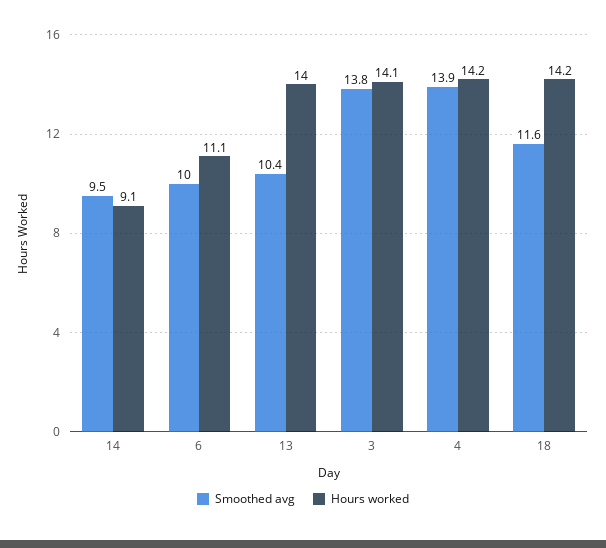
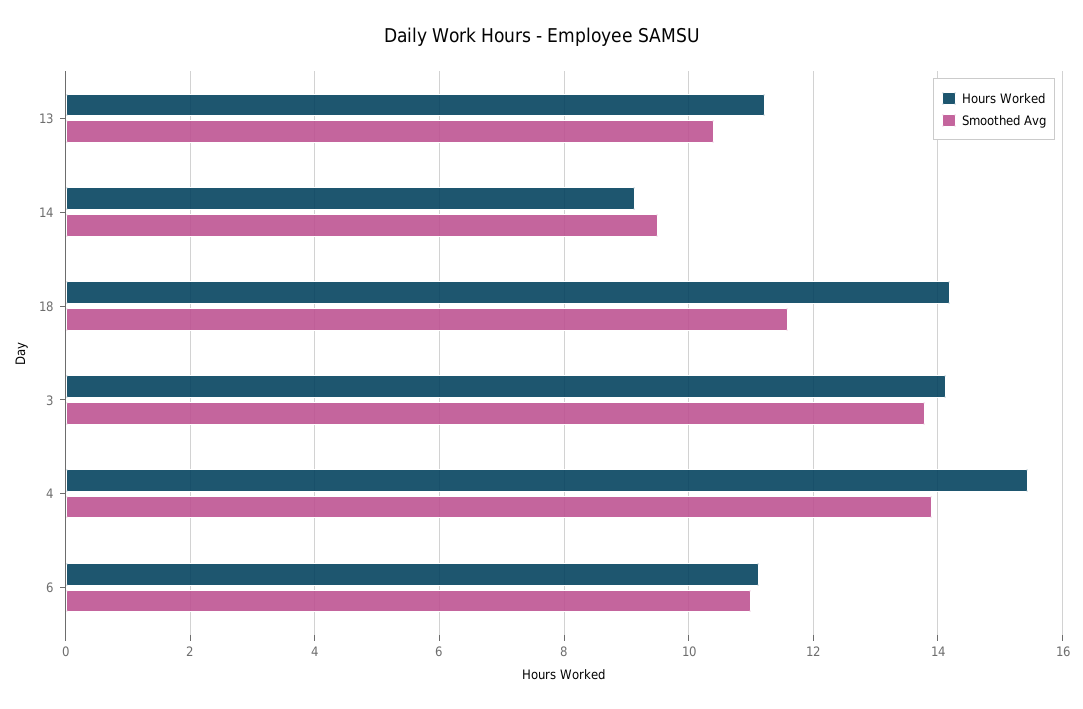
  {
    "Smoothed avg": {
      "14": 9.5,
-     "6": 10,
+     "6": 11,
      "13": 10.4,
      "3": 13.8,
      "4": 13.9,
      "18": 11.6
    },
    "Hours worked": {
      "14": 9.1,
      "6": 11.1,
-     "13": 14,
+     "13": 11.2,
      "3": 14.1,
-     "4": 14.2,
+     "4": 15.4,
      "18": 14.2
    }
  }

